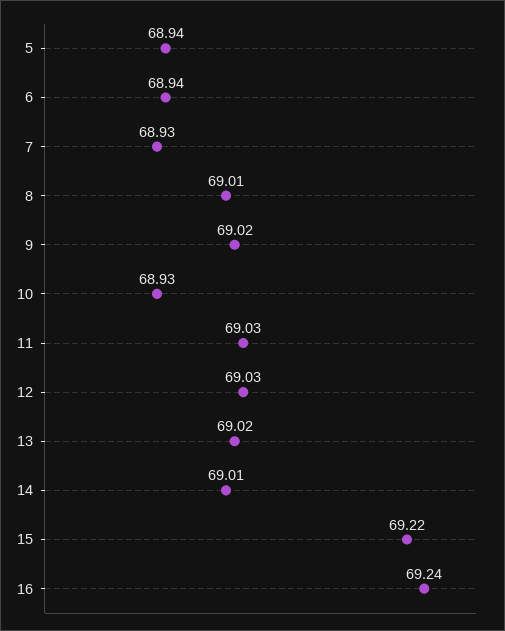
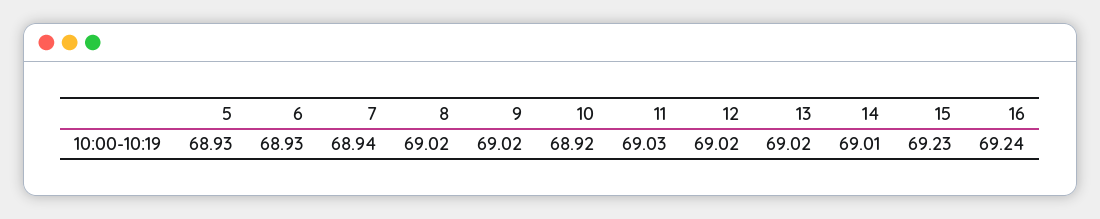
  {
-   "5": 68.94,
+   "5": 68.93,
-   "6": 68.94,
+   "6": 68.93,
-   "7": 68.93,
+   "7": 68.94,
-   "8": 69.01,
+   "8": 69.02,
    "9": 69.02,
-   "10": 68.93,
+   "10": 68.92,
    "11": 69.03,
-   "12": 69.03,
+   "12": 69.02,
    "13": 69.02,
    "14": 69.01,
-   "15": 69.22,
+   "15": 69.23,
    "16": 69.24
  }

